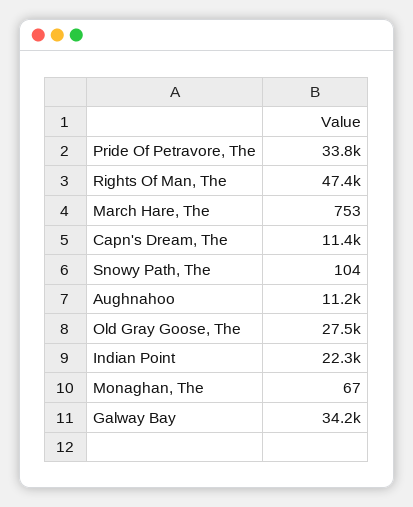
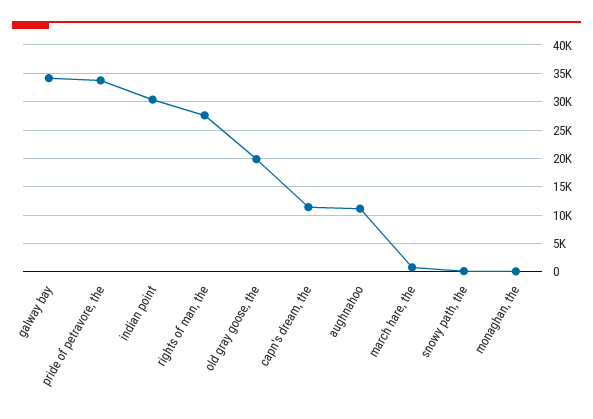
  {
    "Pride Of Petravore, The": 33800,
-   "Rights Of Man, The": 47400,
+   "Rights Of Man, The": 27500,
    "March Hare, The": 753,
    "Capn's Dream, The": 11400,
    "Snowy Path, The": 104,
    "Aughnahoo": 11200,
-   "Old Gray Goose, The": 27500,
+   "Old Gray Goose, The": 20000,
-   "Indian Point": 22300,
+   "Indian Point": 30000,
    "Monaghan, The": 67,
    "Galway Bay": 34200
  }

